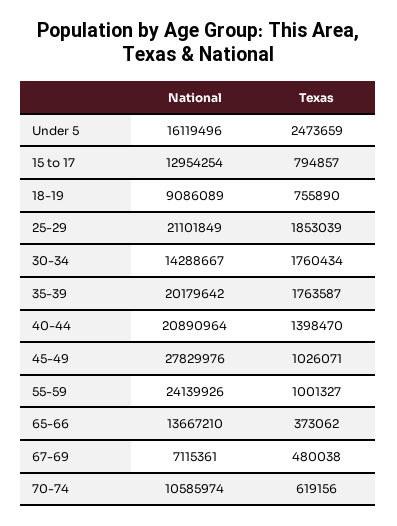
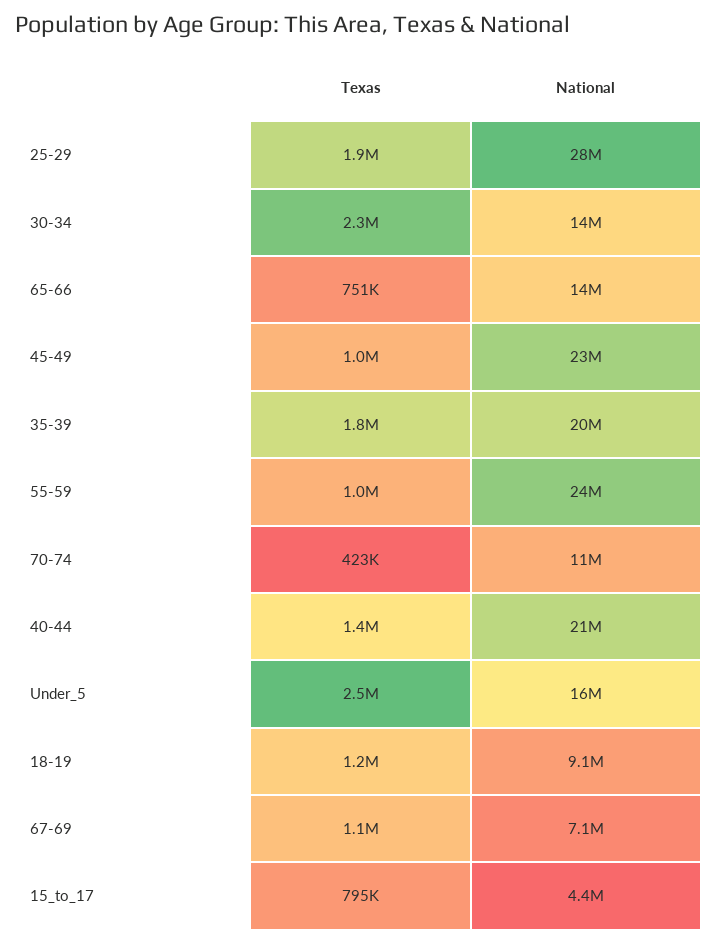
  {
    "National": {
      "Under 5": 16119496,
-     "15 to 17": 12954254,
+     "15 to 17": 4400000,
      "18-19": 9086089,
-     "25-29": 21101849,
+     "25-29": 28000000,
      "30-34": 14288667,
      "35-39": 20179642,
      "40-44": 20890964,
-     "45-49": 27829976,
+     "45-49": 23000000,
      "55-59": 24139926,
      "65-66": 13667210,
      "67-69": 7115361,
      "70-74": 10585974
    },
    "Texas": {
      "Under 5": 2473659,
      "15 to 17": 794857,
-     "18-19": 755890,
+     "18-19": 1200000,
      "25-29": 1853039,
-     "30-34": 1760434,
+     "30-34": 2300000,
      "35-39": 1763587,
      "40-44": 1398470,
      "45-49": 1026071,
      "55-59": 1001327,
-     "65-66": 373062,
+     "65-66": 751000,
-     "67-69": 480038,
+     "67-69": 1100000,
-     "70-74": 619156
+     "70-74": 423000
    }
  }

